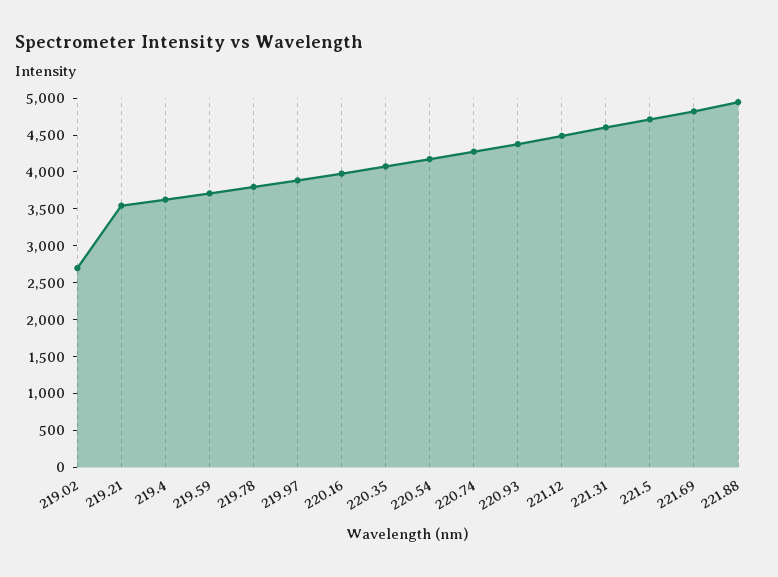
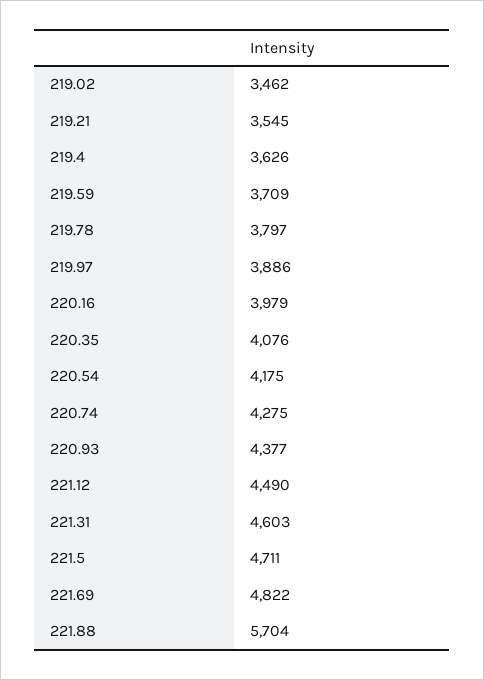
  {
-   "219.02": 2750,
+   "219.02": 3462,
    "219.21": 3545,
    "219.4": 3626,
    "219.59": 3709,
    "219.78": 3797,
    "219.97": 3886,
    "220.16": 3979,
    "220.35": 4076,
    "220.54": 4175,
    "220.74": 4275,
    "220.93": 4377,
    "221.12": 4490,
    "221.31": 4603,
    "221.5": 4711,
    "221.69": 4822,
-   "221.88": 5000
+   "221.88": 5704
  }

